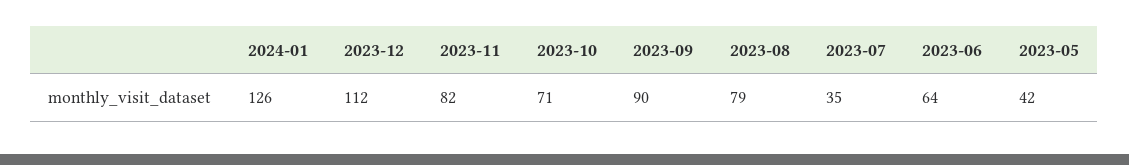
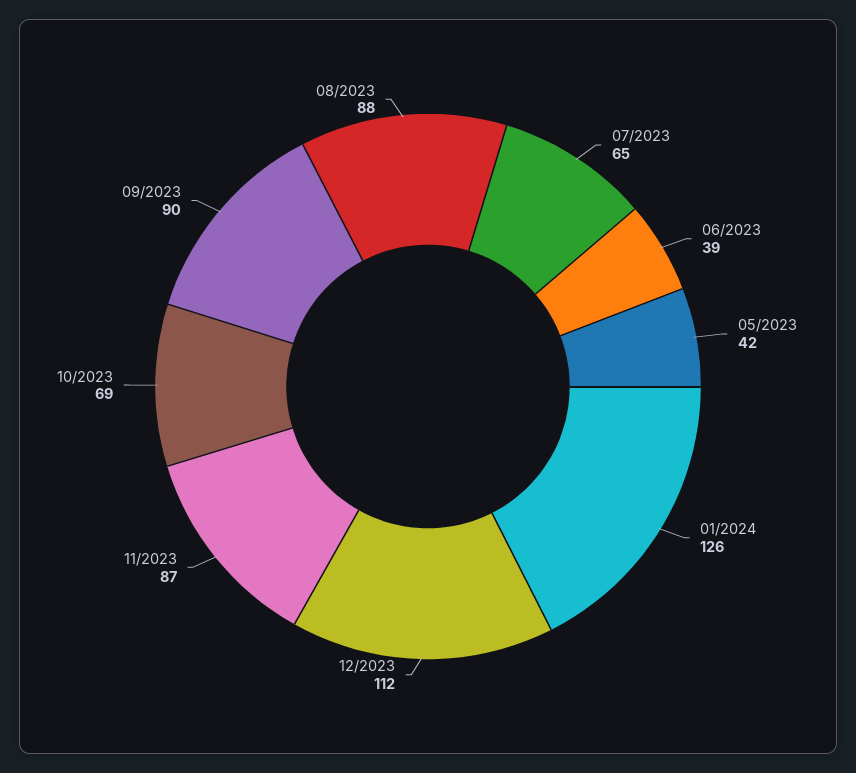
  {
    "2024-01": 126,
    "2023-12": 112,
-   "2023-11": 82,
+   "2023-11": 87,
-   "2023-10": 71,
+   "2023-10": 69,
    "2023-09": 90,
-   "2023-08": 79,
+   "2023-08": 88,
-   "2023-07": 35,
+   "2023-07": 65,
-   "2023-06": 64,
+   "2023-06": 39,
    "2023-05": 42
  }

